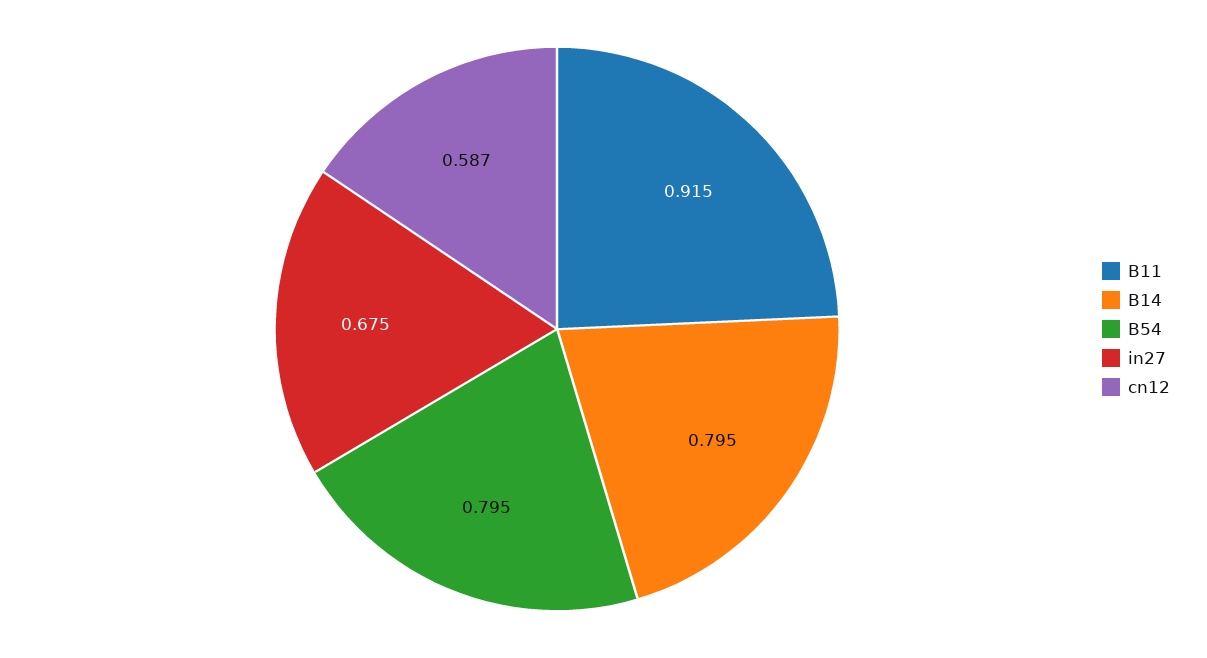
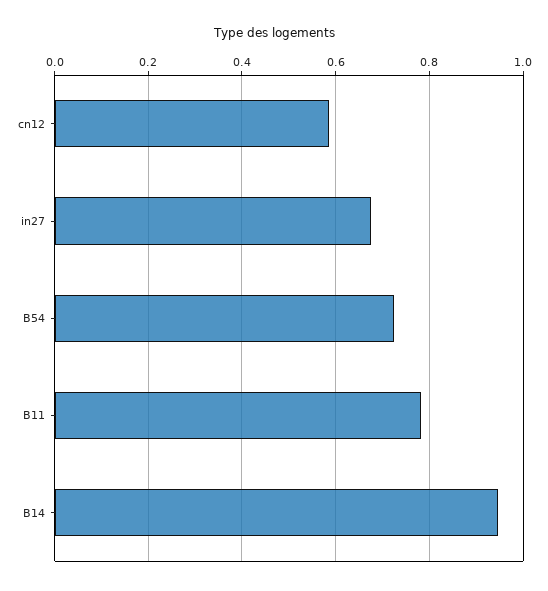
  {
-   "B11": 0.915,
+   "B11": 0.78,
-   "B14": 0.795,
+   "B14": 0.94,
-   "B54": 0.795,
+   "B54": 0.72,
    "in27": 0.675,
    "cn12": 0.587
  }

